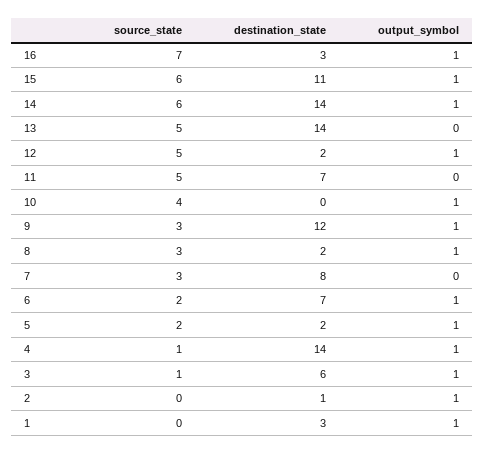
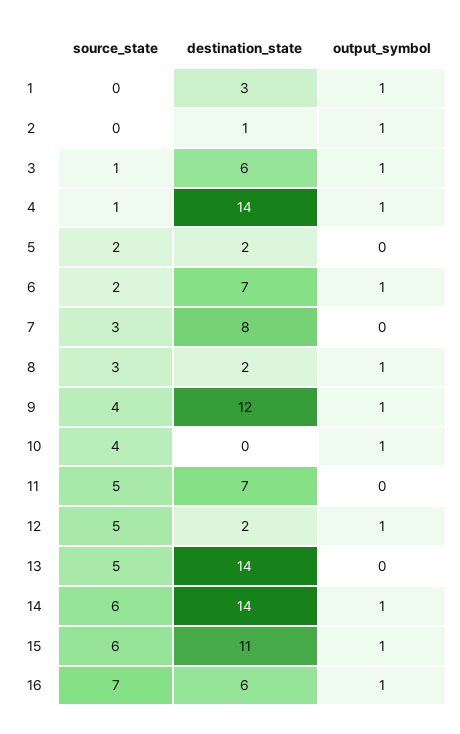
  {
    "source_state": {
      "16": 7,
      "15": 6,
      "14": 6,
      "13": 5,
      "12": 5,
      "11": 5,
      "10": 4,
-     "9": 3,
+     "9": 4,
      "8": 3,
      "7": 3,
      "6": 2,
      "5": 2,
      "4": 1,
      "3": 1,
      "2": 0,
      "1": 0
    },
    "destination_state": {
-     "16": 3,
+     "16": 6,
      "15": 11,
      "14": 14,
      "13": 14,
      "12": 2,
      "11": 7,
      "10": 0,
      "9": 12,
      "8": 2,
      "7": 8,
      "6": 7,
      "5": 2,
      "4": 14,
      "3": 6,
      "2": 1,
      "1": 3
    },
    "output_symbol": {
      "16": 1,
      "15": 1,
      "14": 1,
      "13": 0,
      "12": 1,
      "11": 0,
      "10": 1,
      "9": 1,
      "8": 1,
      "7": 0,
      "6": 1,
-     "5": 1,
+     "5": 0,
      "4": 1,
      "3": 1,
      "2": 1,
      "1": 1
    }
  }

